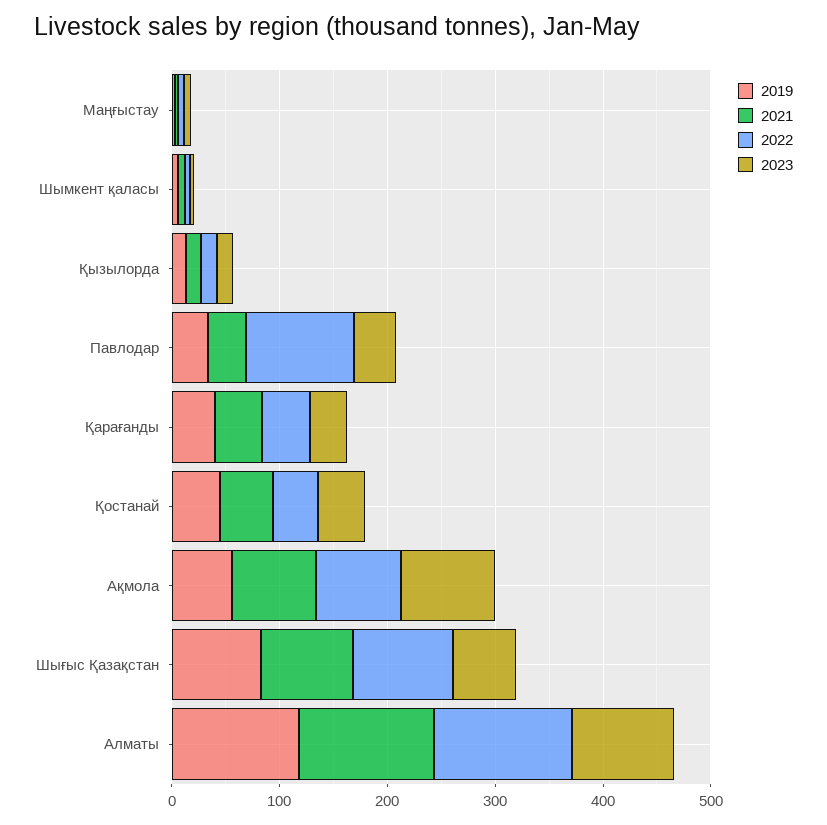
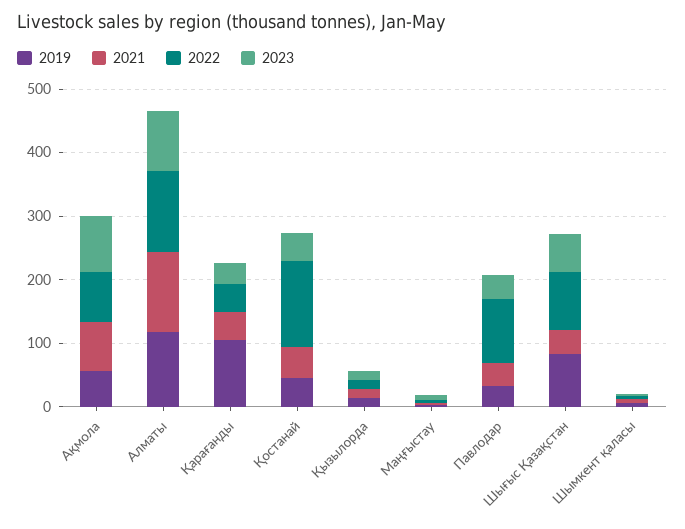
  {
    "2019": {
      "Маңғыстау": 0,
      "Шымкент қаласы": 0,
      "Қызылорда": 20,
      "Павлодар": 40,
-     "Қарағанды": 40,
+     "Қарағанды": 100,
      "Қостанай": 40,
      "Ақмола": 60,
      "Шығыс Қазақстан": 80,
      "Алматы": 120
    },
    "2021": {
      "Маңғыстау": 0,
      "Шымкент қаласы": 0,
      "Қызылорда": 20,
      "Павлодар": 40,
      "Қарағанды": 40,
      "Қостанай": 40,
      "Ақмола": 80,
-     "Шығыс Қазақстан": 80,
+     "Шығыс Қазақстан": 40,
      "Алматы": 120
    },
    "2022": {
      "Маңғыстау": 0,
      "Шымкент қаласы": 0,
      "Қызылорда": 20,
      "Павлодар": 100,
      "Қарағанды": 40,
-     "Қостанай": 40,
+     "Қостанай": 140,
      "Ақмола": 80,
      "Шығыс Қазақстан": 100,
      "Алматы": 120
    },
    "2023": {
      "Маңғыстау": 0,
      "Шымкент қаласы": 0,
      "Қызылорда": 20,
      "Павлодар": 40,
      "Қарағанды": 40,
      "Қостанай": 40,
      "Ақмола": 80,
      "Шығыс Қазақстан": 60,
      "Алматы": 100
    }
  }

